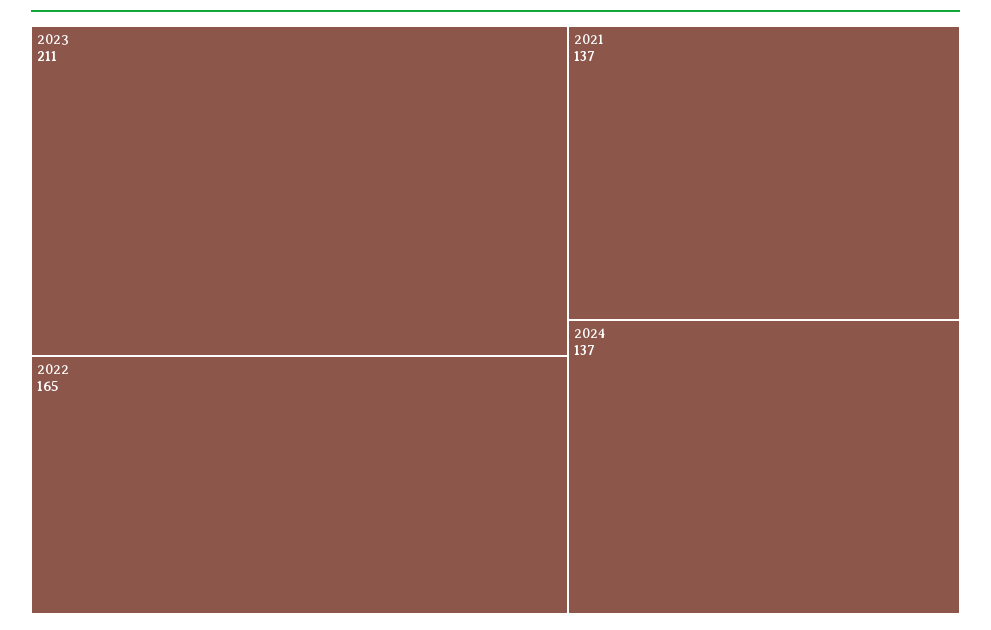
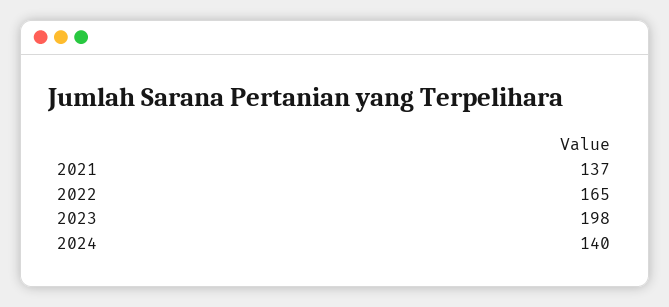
  {
-   "2023": 211,
+   "2023": 198,
    "2022": 165,
    "2021": 137,
-   "2024": 137
+   "2024": 140
  }

